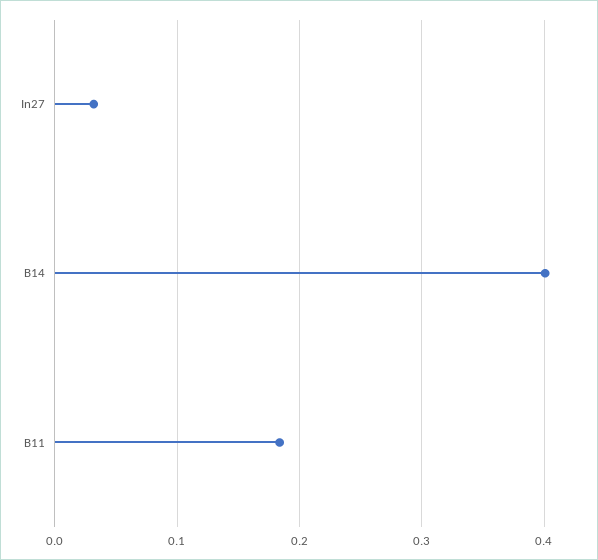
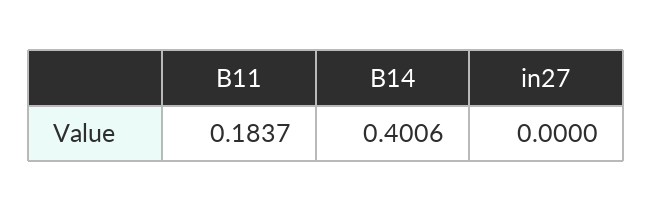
  {
-   "In27": 0.03,
+   "In27": 0,
    "B14": 0.4006,
    "B11": 0.1837
  }

